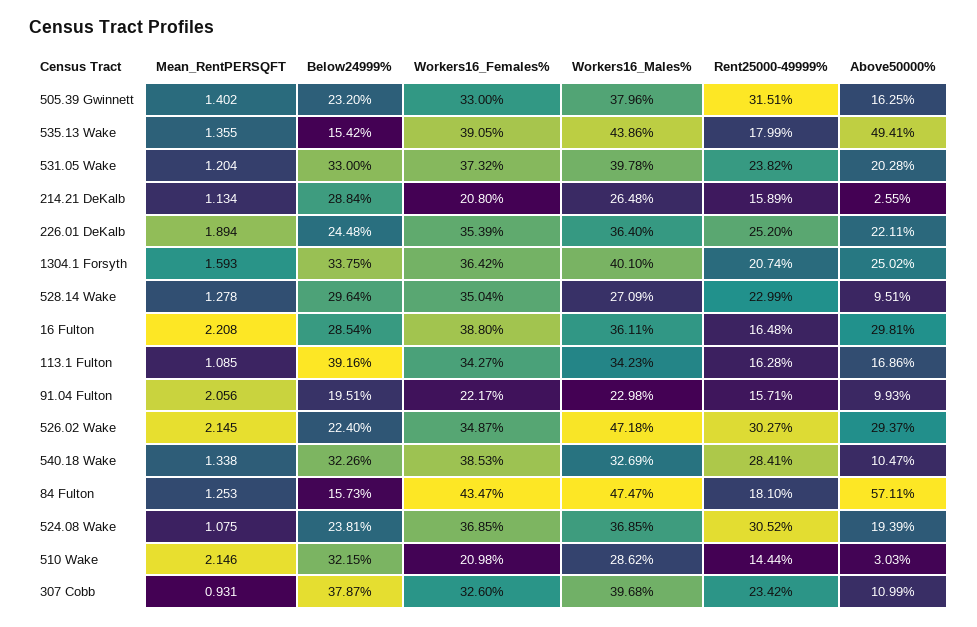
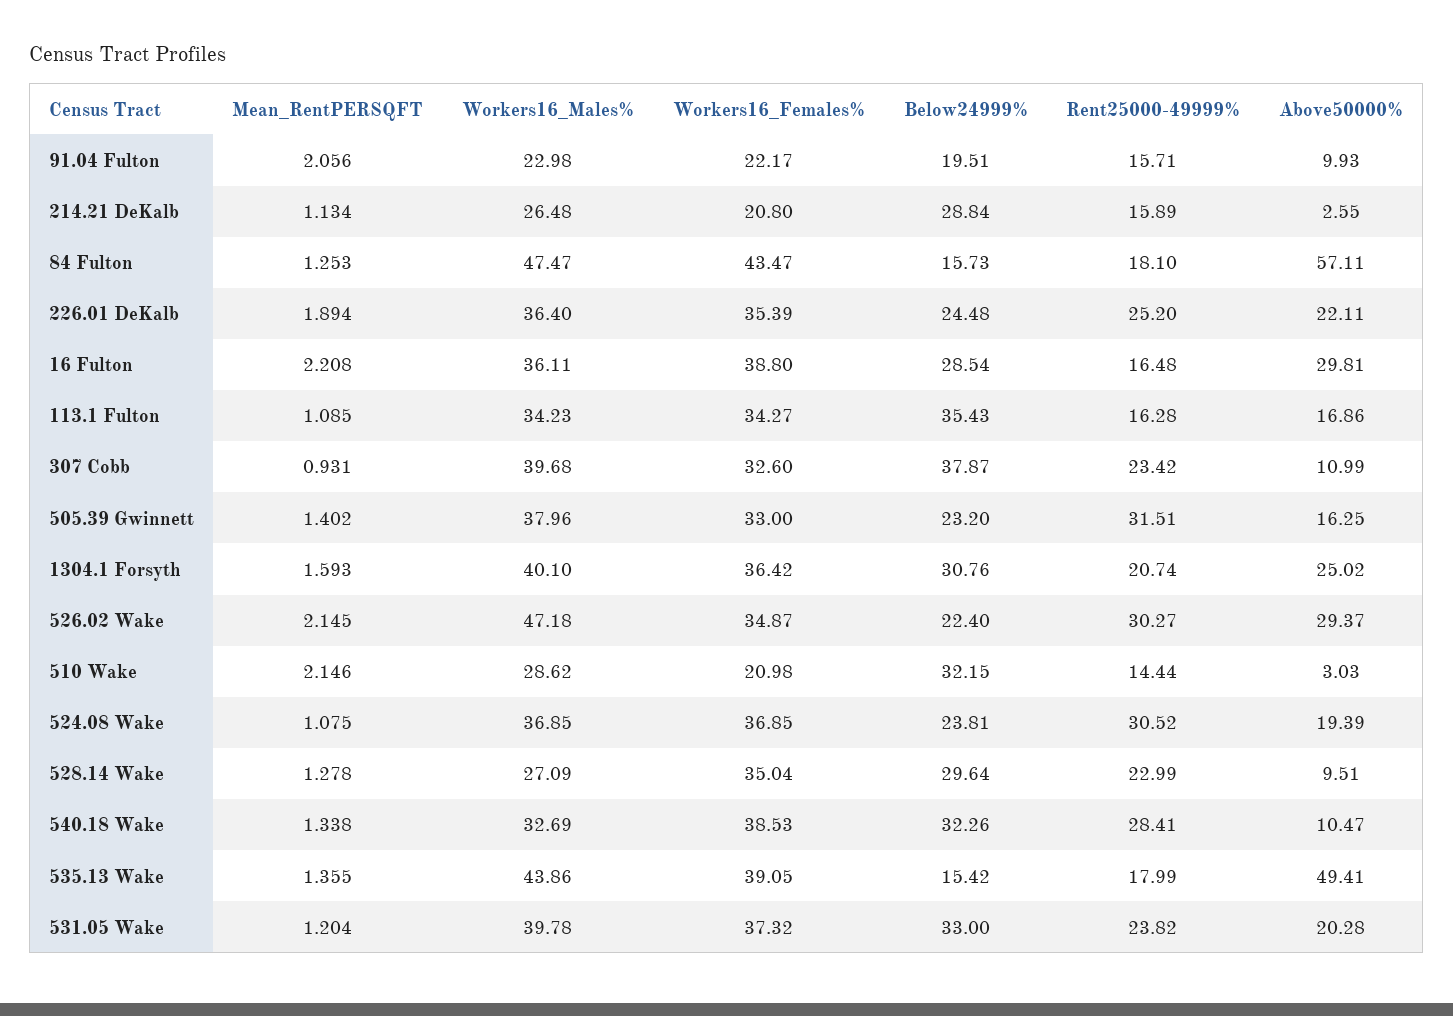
  {
    "Mean_RentPERSQFT": {
      "505.39 Gwinnett": 1.402,
      "535.13 Wake": 1.355,
      "531.05 Wake": 1.204,
      "214.21 DeKalb": 1.134,
      "226.01 DeKalb": 1.894,
      "1304.1 Forsyth": 1.593,
      "528.14 Wake": 1.278,
      "16 Fulton": 2.208,
      "113.1 Fulton": 1.085,
      "91.04 Fulton": 2.056,
      "526.02 Wake": 2.145,
      "540.18 Wake": 1.338,
      "84 Fulton": 1.253,
      "524.08 Wake": 1.075,
      "510 Wake": 2.146,
      "307 Cobb": 0.931
    },
    "Below24999%": {
      "505.39 Gwinnett": 23.2,
      "535.13 Wake": 15.42,
      "531.05 Wake": 33,
      "214.21 DeKalb": 28.84,
      "226.01 DeKalb": 24.48,
-     "1304.1 Forsyth": 33.75,
+     "1304.1 Forsyth": 30.76,
      "528.14 Wake": 29.64,
      "16 Fulton": 28.54,
-     "113.1 Fulton": 39.16,
+     "113.1 Fulton": 35.43,
      "91.04 Fulton": 19.51,
      "526.02 Wake": 22.4,
      "540.18 Wake": 32.26,
      "84 Fulton": 15.73,
      "524.08 Wake": 23.81,
      "510 Wake": 32.15,
      "307 Cobb": 37.87
    },
    "Workers16_Females%": {
      "505.39 Gwinnett": 33,
      "535.13 Wake": 39.05,
      "531.05 Wake": 37.32,
      "214.21 DeKalb": 20.8,
      "226.01 DeKalb": 35.39,
      "1304.1 Forsyth": 36.42,
      "528.14 Wake": 35.04,
      "16 Fulton": 38.8,
      "113.1 Fulton": 34.27,
      "91.04 Fulton": 22.17,
      "526.02 Wake": 34.87,
      "540.18 Wake": 38.53,
      "84 Fulton": 43.47,
      "524.08 Wake": 36.85,
      "510 Wake": 20.98,
      "307 Cobb": 32.6
    },
    "Workers16_Males%": {
      "505.39 Gwinnett": 37.96,
      "535.13 Wake": 43.86,
      "531.05 Wake": 39.78,
      "214.21 DeKalb": 26.48,
      "226.01 DeKalb": 36.4,
      "1304.1 Forsyth": 40.1,
      "528.14 Wake": 27.09,
      "16 Fulton": 36.11,
      "113.1 Fulton": 34.23,
      "91.04 Fulton": 22.98,
      "526.02 Wake": 47.18,
      "540.18 Wake": 32.69,
      "84 Fulton": 47.47,
      "524.08 Wake": 36.85,
      "510 Wake": 28.62,
      "307 Cobb": 39.68
    },
    "Rent25000-49999%": {
      "505.39 Gwinnett": 31.51,
      "535.13 Wake": 17.99,
      "531.05 Wake": 23.82,
      "214.21 DeKalb": 15.89,
      "226.01 DeKalb": 25.2,
      "1304.1 Forsyth": 20.74,
      "528.14 Wake": 22.99,
      "16 Fulton": 16.48,
      "113.1 Fulton": 16.28,
      "91.04 Fulton": 15.71,
      "526.02 Wake": 30.27,
      "540.18 Wake": 28.41,
      "84 Fulton": 18.1,
      "524.08 Wake": 30.52,
      "510 Wake": 14.44,
      "307 Cobb": 23.42
    },
    "Above50000%": {
      "505.39 Gwinnett": 16.25,
      "535.13 Wake": 49.41,
      "531.05 Wake": 20.28,
      "214.21 DeKalb": 2.55,
      "226.01 DeKalb": 22.11,
      "1304.1 Forsyth": 25.02,
      "528.14 Wake": 9.51,
      "16 Fulton": 29.81,
      "113.1 Fulton": 16.86,
      "91.04 Fulton": 9.93,
      "526.02 Wake": 29.37,
      "540.18 Wake": 10.47,
      "84 Fulton": 57.11,
      "524.08 Wake": 19.39,
      "510 Wake": 3.03,
      "307 Cobb": 10.99
    }
  }

